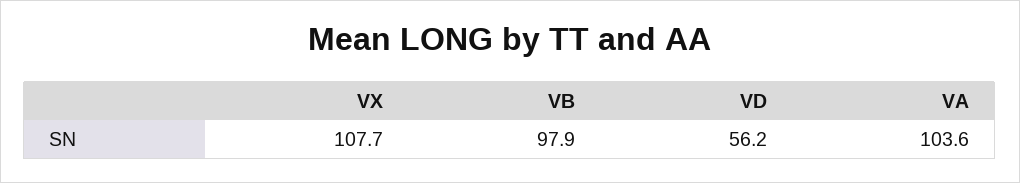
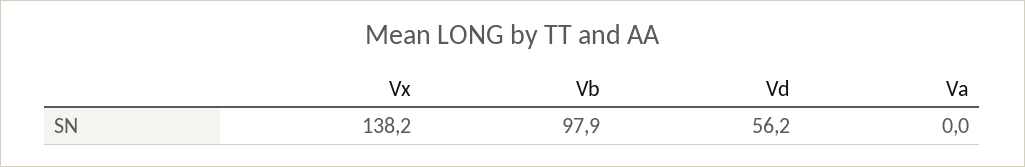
  {
-   "VX": 107.7,
+   "VX": 138.2,
    "VB": 97.9,
    "VD": 56.2,
-   "VA": 103.6
+   "VA": 0
  }

